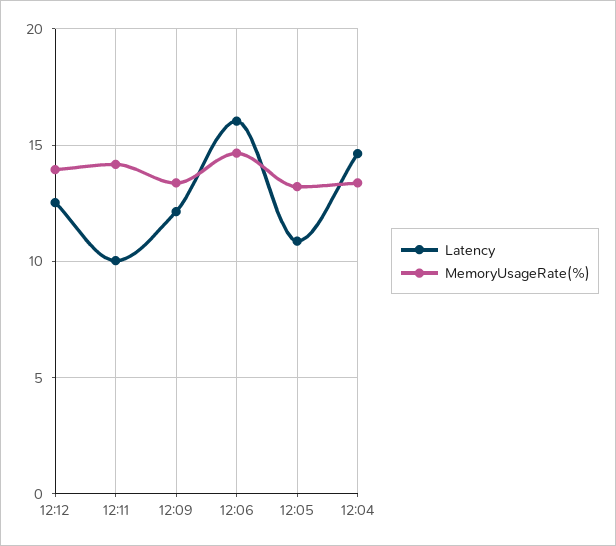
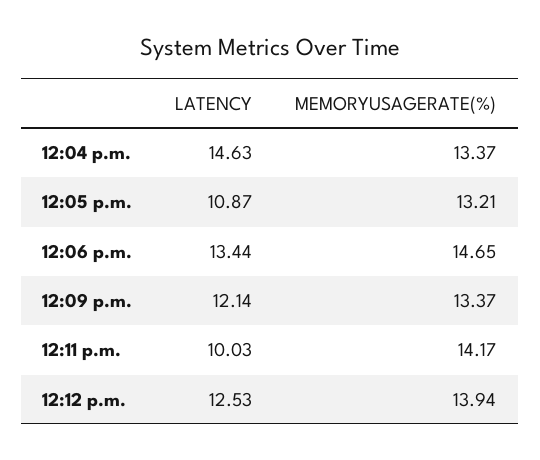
  {
    "Latency": {
      "12:12": 12.53,
      "12:11": 10.03,
      "12:09": 12.14,
-     "12:06": 16,
+     "12:06": 13.44,
      "12:05": 10.87,
      "12:04": 14.63
    },
    "MemoryUsageRate(%)": {
      "12:12": 13.94,
      "12:11": 14.17,
      "12:09": 13.37,
      "12:06": 14.65,
      "12:05": 13.21,
      "12:04": 13.37
    }
  }

